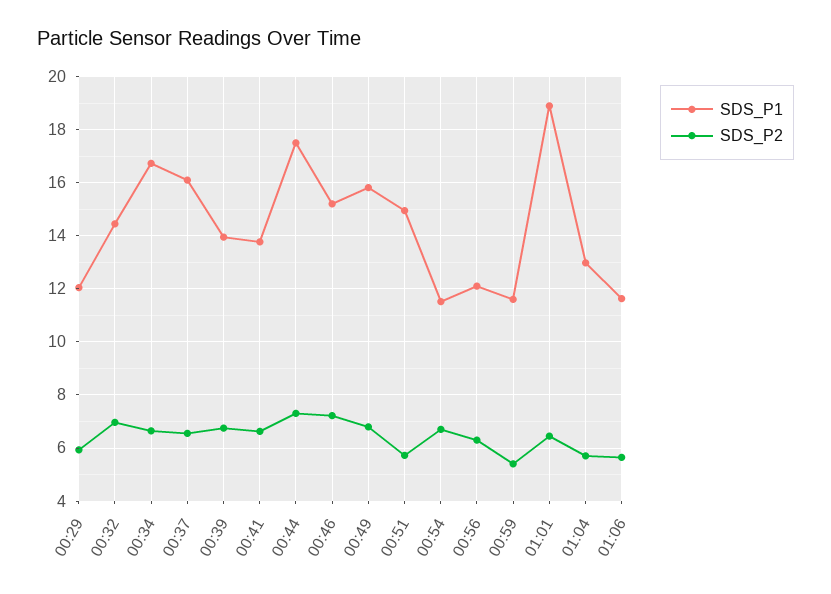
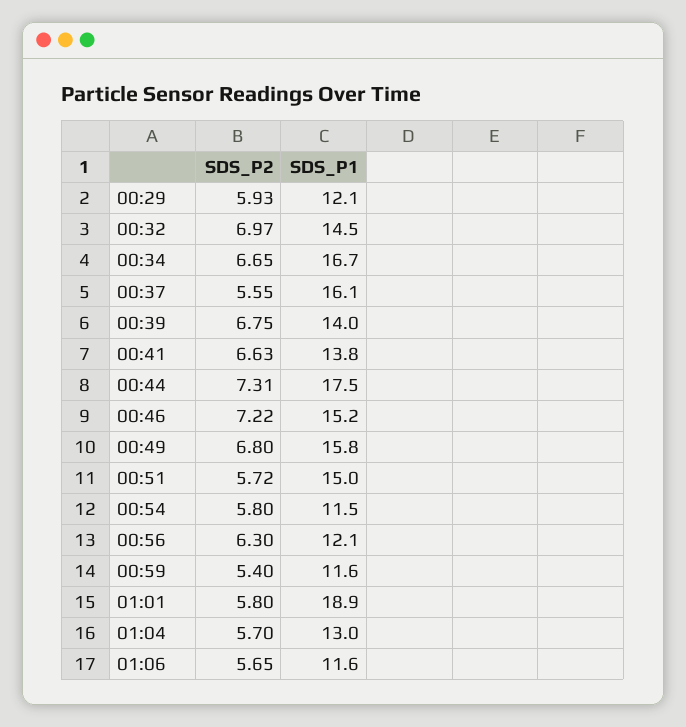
  {
    "SDS_P1": {
      "00:29": 12.1,
      "00:32": 14.5,
      "00:34": 16.7,
      "00:37": 16.1,
      "00:39": 14,
      "00:41": 13.8,
      "00:44": 17.5,
      "00:46": 15.2,
      "00:49": 15.8,
      "00:51": 15,
      "00:54": 11.5,
      "00:56": 12.1,
      "00:59": 11.6,
      "01:01": 18.9,
      "01:04": 13,
      "01:06": 11.6
    },
    "SDS_P2": {
      "00:29": 5.93,
      "00:32": 6.97,
      "00:34": 6.65,
-     "00:37": 6.5,
+     "00:37": 5.55,
      "00:39": 6.75,
      "00:41": 6.63,
      "00:44": 7.31,
      "00:46": 7.22,
      "00:49": 6.8,
      "00:51": 5.72,
-     "00:54": 6.75,
+     "00:54": 5.8,
      "00:56": 6.3,
      "00:59": 5.4,
-     "01:01": 6.5,
+     "01:01": 5.8,
      "01:04": 5.7,
      "01:06": 5.65
    }
  }

